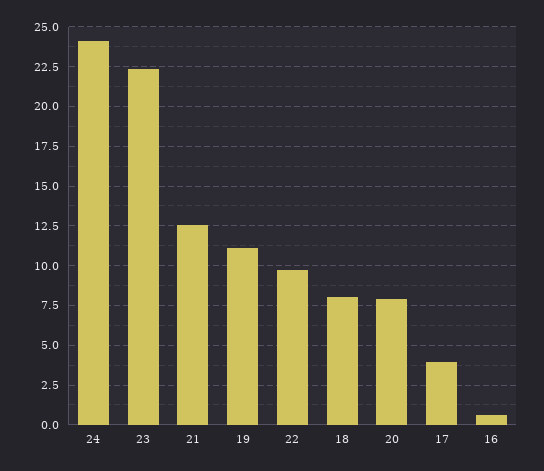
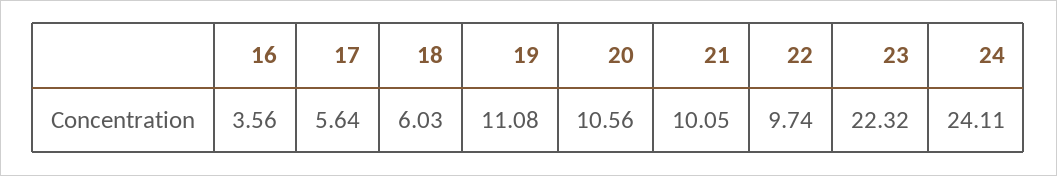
  {
    "24": 24.11,
    "23": 22.32,
-   "21": 12.5,
+   "21": 10.05,
    "19": 11.08,
    "22": 9.74,
-   "18": 8,
+   "18": 6.03,
-   "20": 8,
+   "20": 10.56,
-   "17": 4,
+   "17": 5.64,
-   "16": 0.5
+   "16": 3.56
  }

